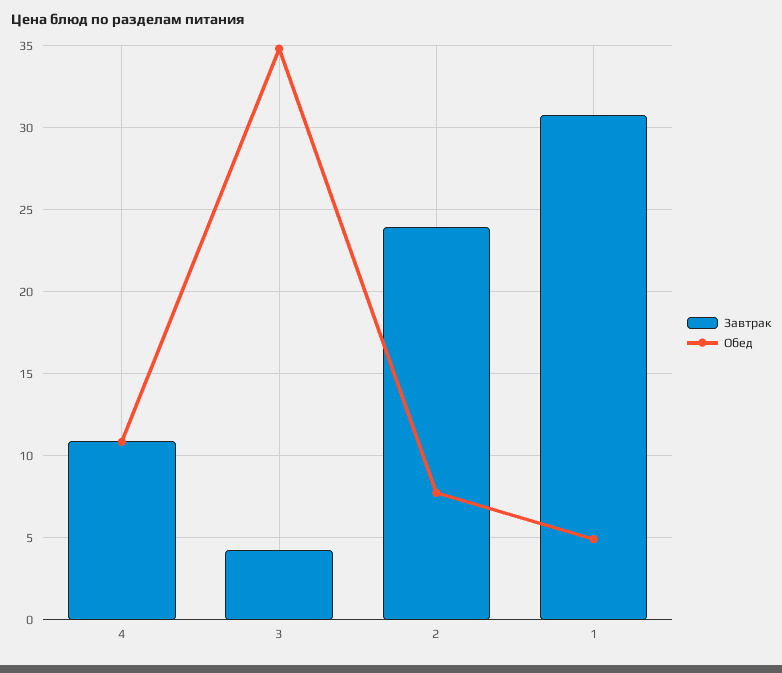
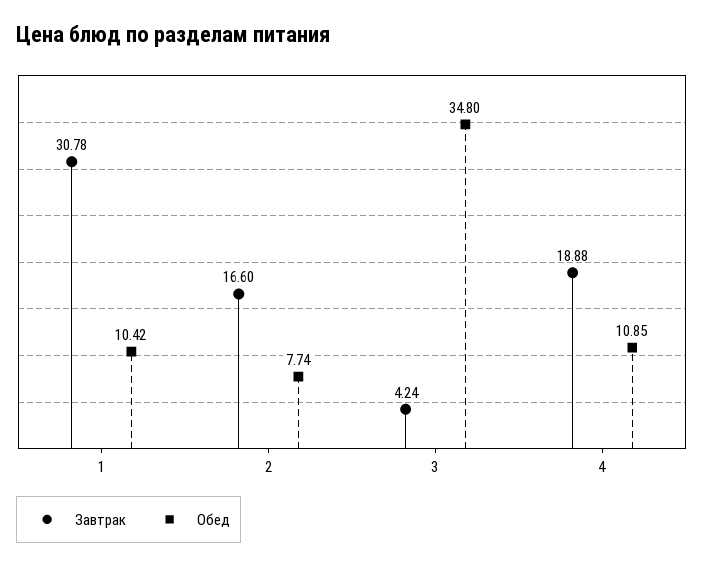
  {
    "Завтрак": {
-     "4": 11,
+     "4": 18.88,
      "3": 4.24,
-     "2": 24,
+     "2": 16.6,
      "1": 30.78
    },
    "Обед": {
      "4": 10.85,
      "3": 34.8,
      "2": 7.74,
-     "1": 5
+     "1": 10.42
    }
  }

